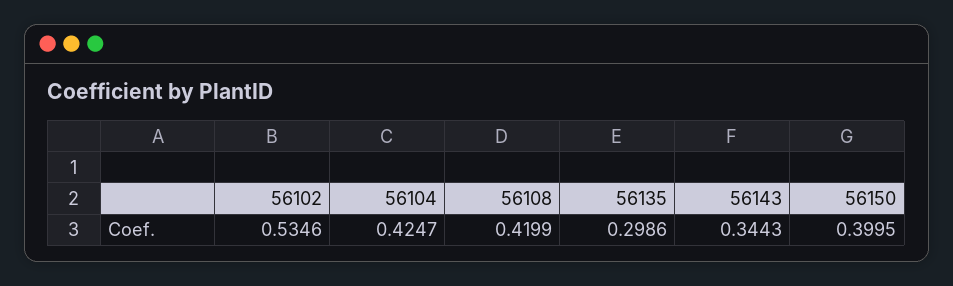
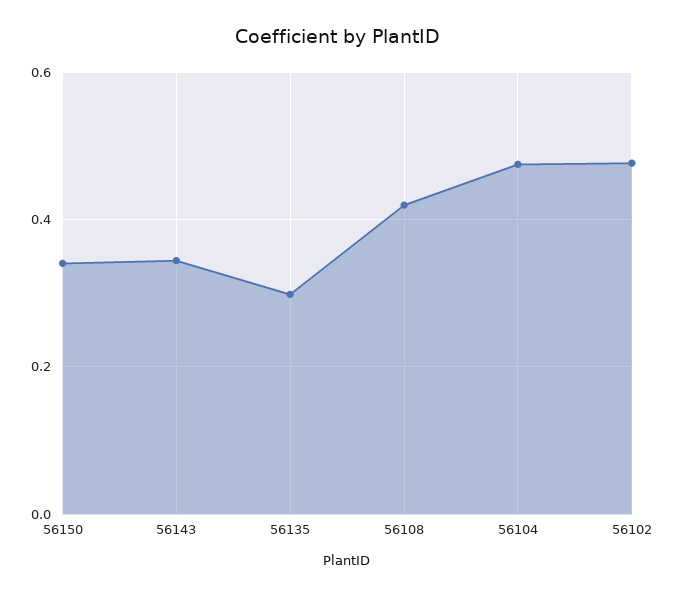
  {
-   "56102": 0.5346,
+   "56102": 0.48,
-   "56104": 0.4247,
+   "56104": 0.48,
    "56108": 0.4199,
    "56135": 0.2986,
    "56143": 0.3443,
-   "56150": 0.3995
+   "56150": 0.34
  }

